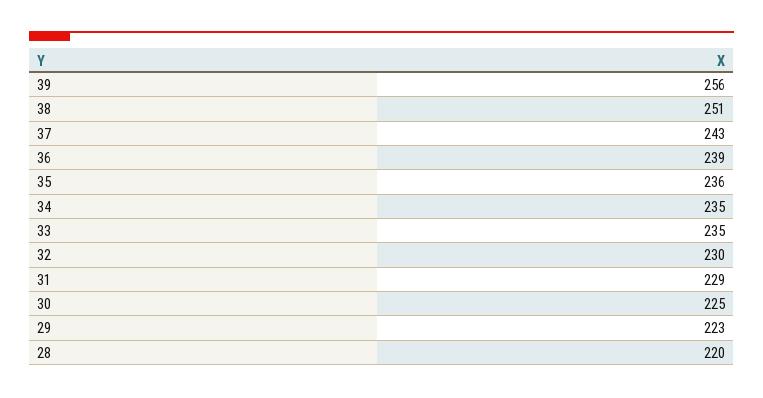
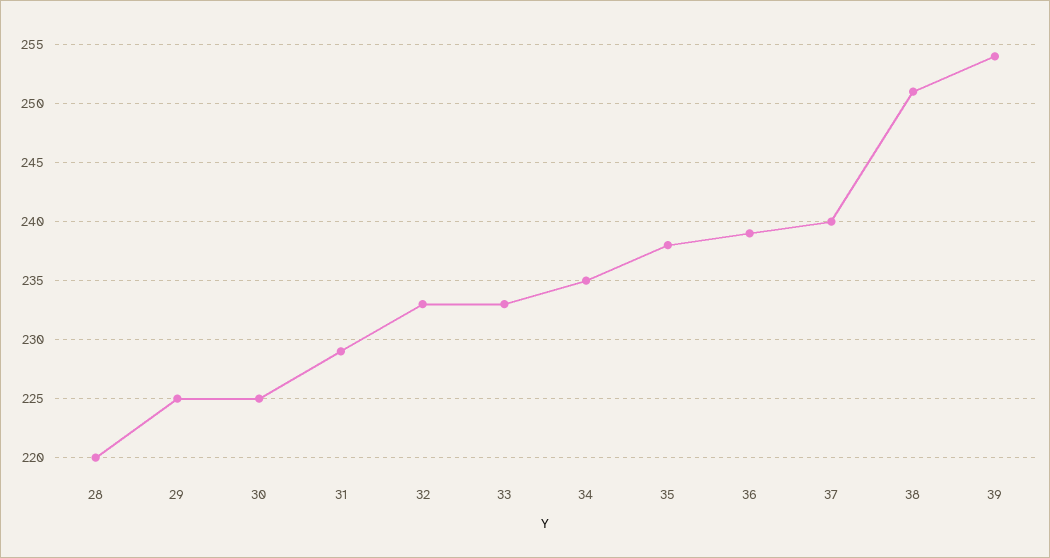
  {
-   "39": 256,
+   "39": 254,
    "38": 251,
-   "37": 243,
+   "37": 240,
    "36": 239,
-   "35": 236,
+   "35": 238,
    "34": 235,
-   "33": 235,
+   "33": 233,
-   "32": 230,
+   "32": 233,
    "31": 229,
    "30": 225,
-   "29": 223,
+   "29": 225,
    "28": 220
  }

